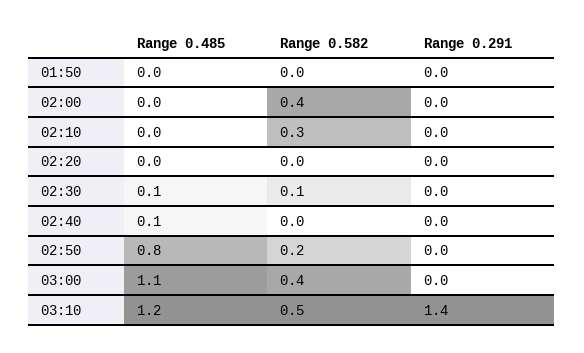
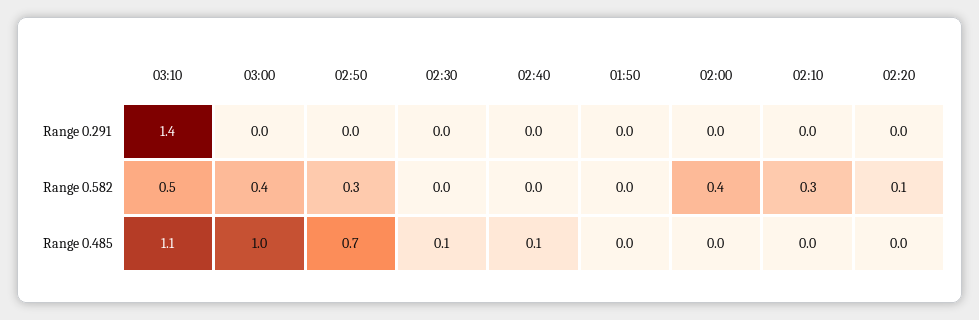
  {
    "Range 0.485": {
      "01:50": 0,
      "02:00": 0,
      "02:10": 0,
      "02:20": 0,
      "02:30": 0.1,
      "02:40": 0.1,
-     "02:50": 0.8,
+     "02:50": 0.7,
-     "03:00": 1.1,
+     "03:00": 1,
-     "03:10": 1.2
+     "03:10": 1.1
    },
    "Range 0.582": {
      "01:50": 0,
      "02:00": 0.4,
      "02:10": 0.3,
-     "02:20": 0,
+     "02:20": 0.1,
-     "02:30": 0.1,
+     "02:30": 0,
      "02:40": 0,
-     "02:50": 0.2,
+     "02:50": 0.3,
      "03:00": 0.4,
      "03:10": 0.5
    },
    "Range 0.291": {
      "01:50": 0,
      "02:00": 0,
      "02:10": 0,
      "02:20": 0,
      "02:30": 0,
      "02:40": 0,
      "02:50": 0,
      "03:00": 0,
      "03:10": 1.4
    }
  }

